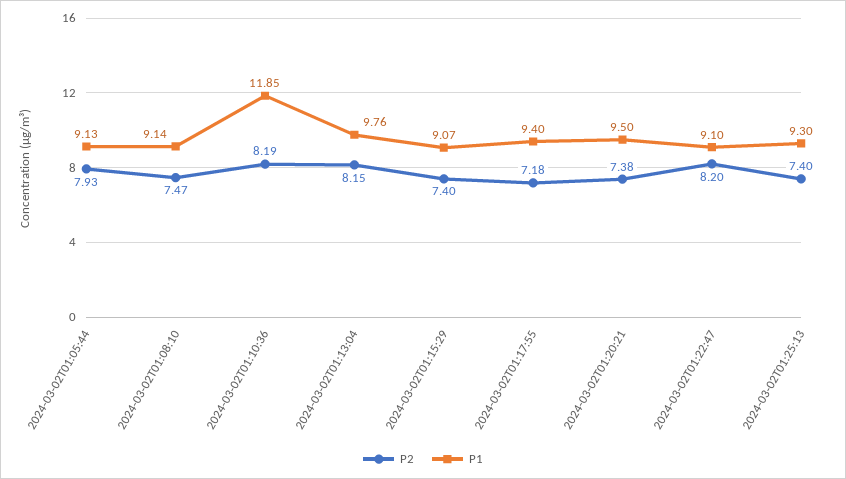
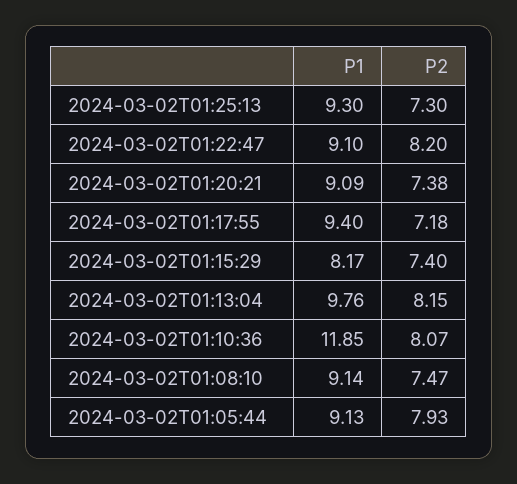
  {
    "P2": {
      "2024-03-02T01:05:44": 7.93,
      "2024-03-02T01:08:10": 7.47,
-     "2024-03-02T01:10:36": 8.19,
+     "2024-03-02T01:10:36": 8.07,
      "2024-03-02T01:13:04": 8.15,
      "2024-03-02T01:15:29": 7.4,
      "2024-03-02T01:17:55": 7.18,
      "2024-03-02T01:20:21": 7.38,
      "2024-03-02T01:22:47": 8.2,
-     "2024-03-02T01:25:13": 7.4
+     "2024-03-02T01:25:13": 7.3
    },
    "P1": {
      "2024-03-02T01:05:44": 9.13,
      "2024-03-02T01:08:10": 9.14,
      "2024-03-02T01:10:36": 11.85,
      "2024-03-02T01:13:04": 9.76,
-     "2024-03-02T01:15:29": 9.07,
+     "2024-03-02T01:15:29": 8.17,
      "2024-03-02T01:17:55": 9.4,
-     "2024-03-02T01:20:21": 9.5,
+     "2024-03-02T01:20:21": 9.09,
      "2024-03-02T01:22:47": 9.1,
      "2024-03-02T01:25:13": 9.3
    }
  }

